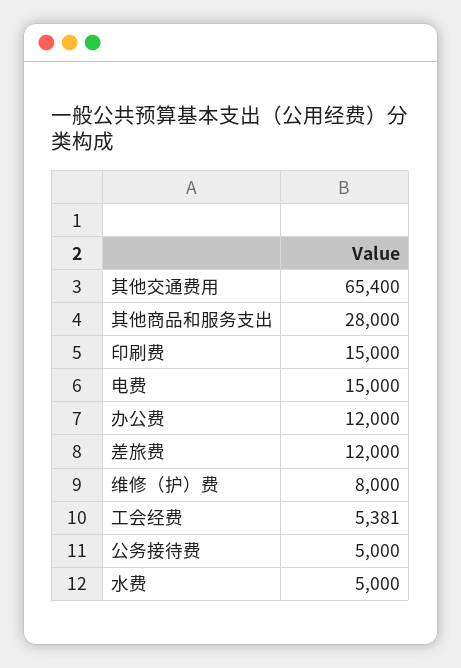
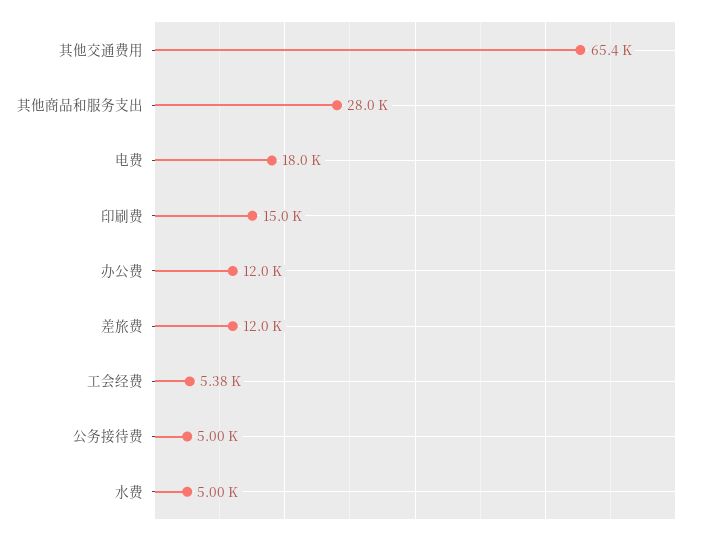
  {
    "其他交通费用": 65400,
    "其他商品和服务支出": 28000,
    "印刷费": 15000,
-   "电费": 15000,
+   "电费": 18000,
    "办公费": 12000,
    "差旅费": 12000,
-   "维修（护）费": 8000,
    "工会经费": 5381,
    "公务接待费": 5000,
    "水费": 5000
  }

